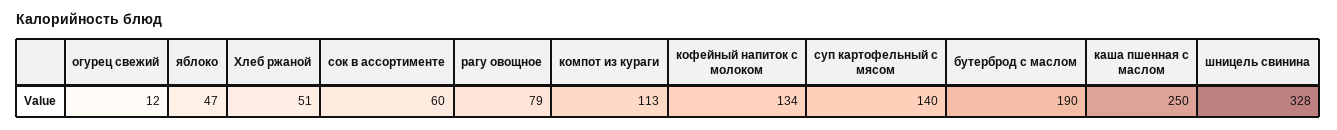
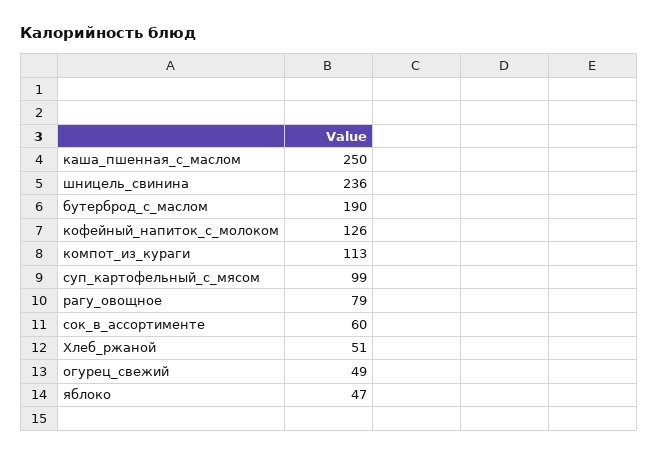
  {
-   "огурец свежий": 12,
+   "огурец свежий": 49,
    "яблоко": 47,
    "Хлеб ржаной": 51,
    "сок в ассортименте": 60,
    "рагу овощное": 79,
    "компот из кураги": 113,
-   "кофейный напиток с молоком": 134,
+   "кофейный напиток с молоком": 126,
-   "суп картофельный с мясом": 140,
+   "суп картофельный с мясом": 99,
    "бутерброд с маслом": 190,
    "каша пшенная с маслом": 250,
-   "шницель свинина": 328
+   "шницель свинина": 236
  }

